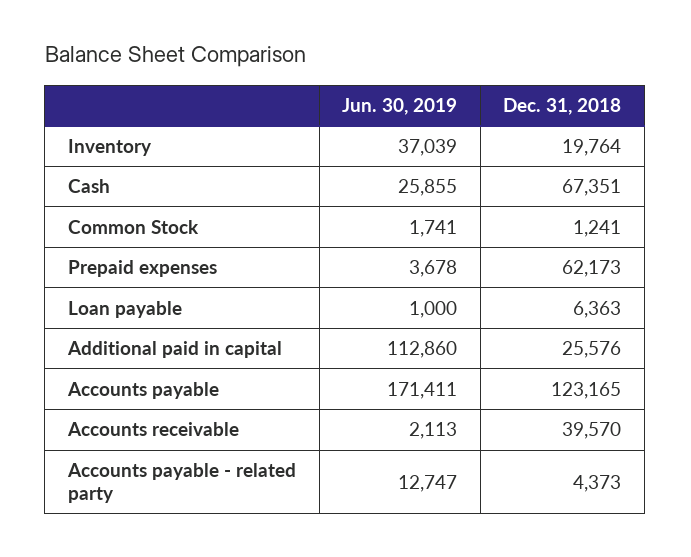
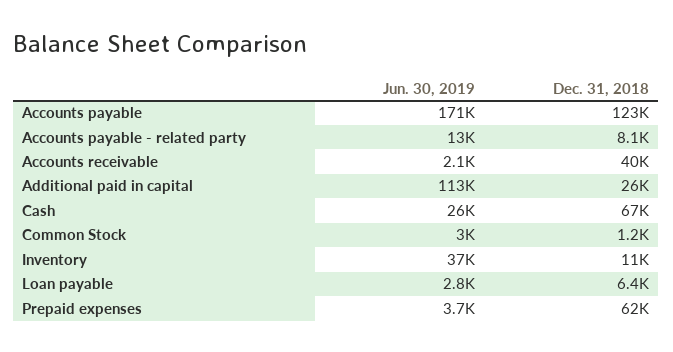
  {
    "Jun. 30, 2019": {
      "Inventory": 37039,
      "Cash": 25855,
-     "Common Stock": 1741,
+     "Common Stock": 3000,
      "Prepaid expenses": 3678,
-     "Loan payable": 1000,
+     "Loan payable": 2800,
      "Additional paid in capital": 112860,
      "Accounts payable": 171411,
      "Accounts receivable": 2113,
      "Accounts payable - related party": 12747
    },
    "Dec. 31, 2018": {
-     "Inventory": 19764,
+     "Inventory": 11000,
      "Cash": 67351,
      "Common Stock": 1241,
      "Prepaid expenses": 62173,
      "Loan payable": 6363,
      "Additional paid in capital": 25576,
      "Accounts payable": 123165,
      "Accounts receivable": 39570,
-     "Accounts payable - related party": 4373
+     "Accounts payable - related party": 8100
    }
  }

